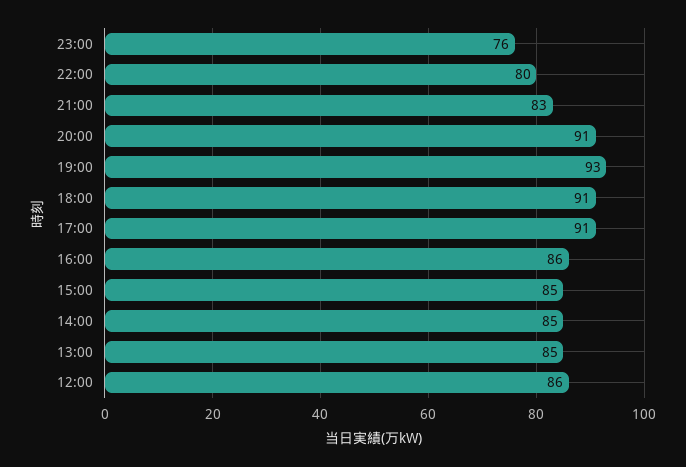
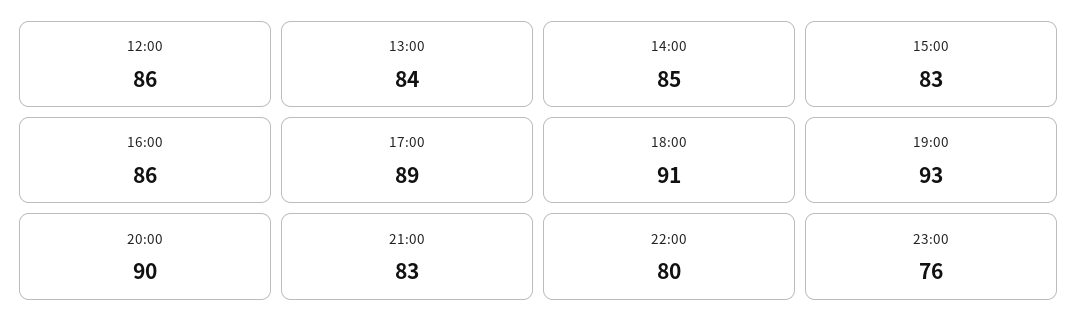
  {
    "23:00": 76,
    "22:00": 80,
    "21:00": 83,
-   "20:00": 91,
+   "20:00": 90,
    "19:00": 93,
    "18:00": 91,
-   "17:00": 91,
+   "17:00": 89,
    "16:00": 86,
-   "15:00": 85,
+   "15:00": 83,
    "14:00": 85,
-   "13:00": 85,
+   "13:00": 84,
    "12:00": 86
  }

